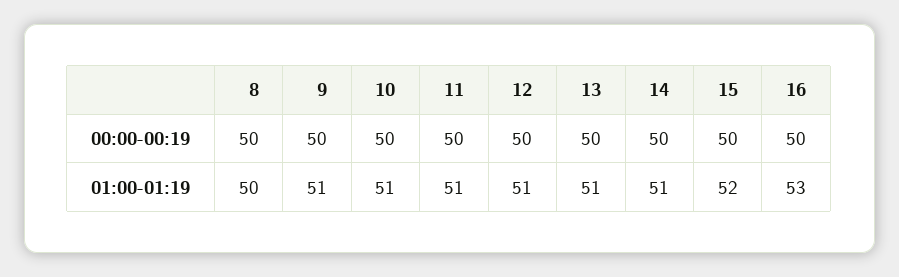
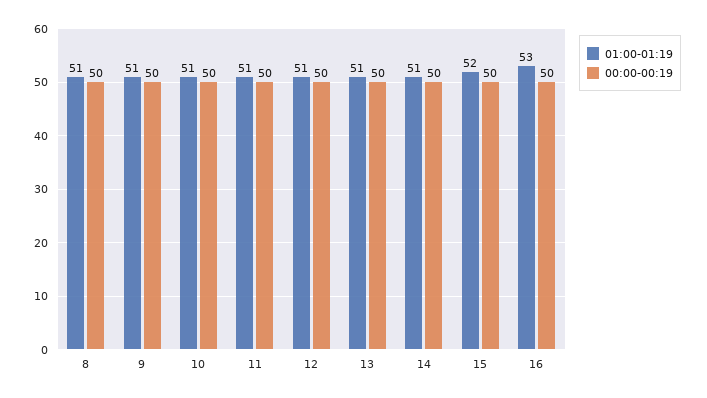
  {
    "00:00-00:19": {
      "8": 50,
      "9": 50,
      "10": 50,
      "11": 50,
      "12": 50,
      "13": 50,
      "14": 50,
      "15": 50,
      "16": 50
    },
    "01:00-01:19": {
-     "8": 50,
+     "8": 51,
      "9": 51,
      "10": 51,
      "11": 51,
      "12": 51,
      "13": 51,
      "14": 51,
      "15": 52,
      "16": 53
    }
  }

